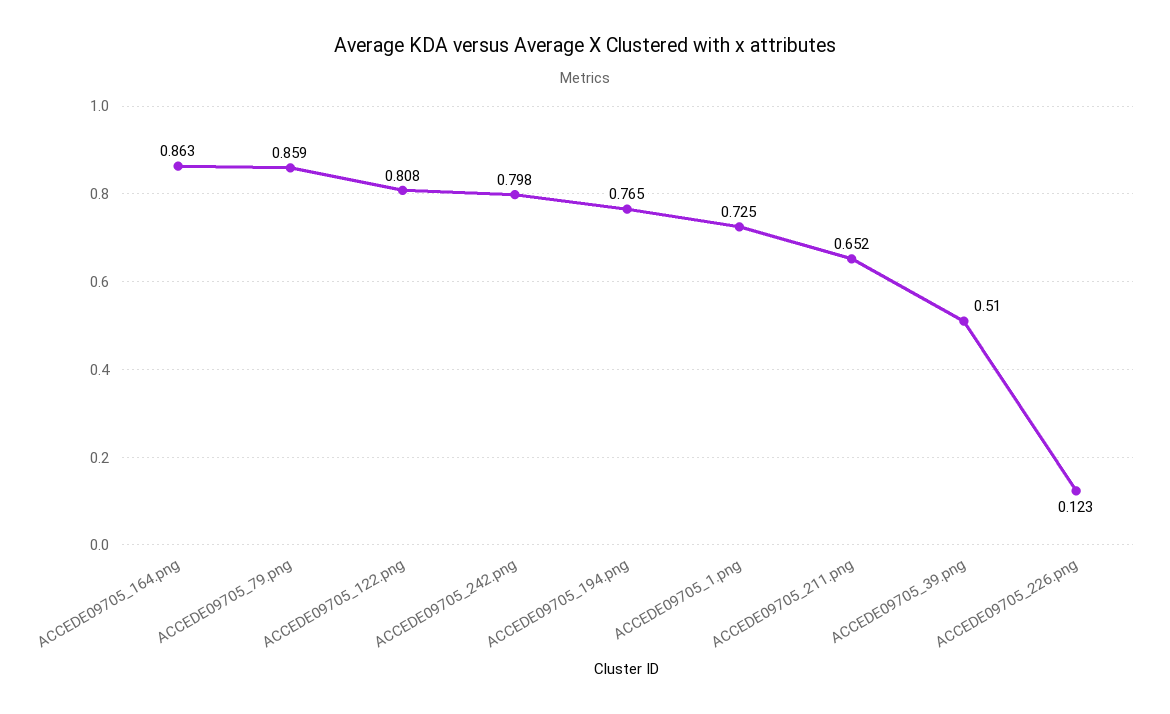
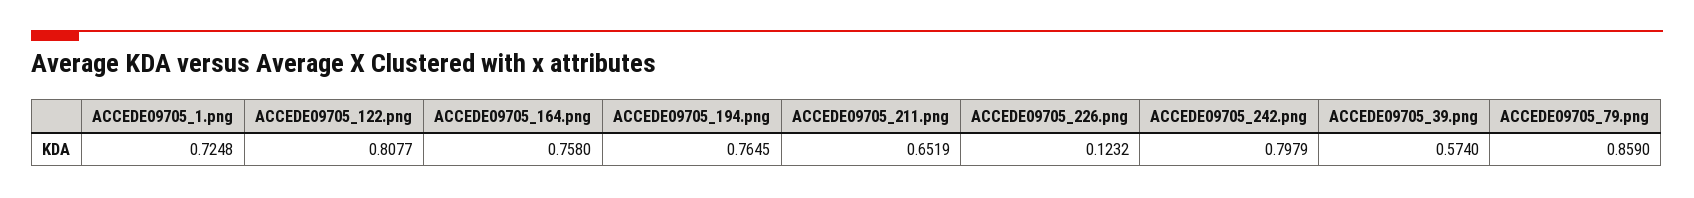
  {
-   "ACCEDE09705_164.png": 0.863,
+   "ACCEDE09705_164.png": 0.758,
    "ACCEDE09705_79.png": 0.859,
    "ACCEDE09705_122.png": 0.8077,
    "ACCEDE09705_242.png": 0.7979,
    "ACCEDE09705_194.png": 0.7645,
    "ACCEDE09705_1.png": 0.7248,
    "ACCEDE09705_211.png": 0.6519,
-   "ACCEDE09705_39.png": 0.51,
+   "ACCEDE09705_39.png": 0.574,
    "ACCEDE09705_226.png": 0.1232
  }

